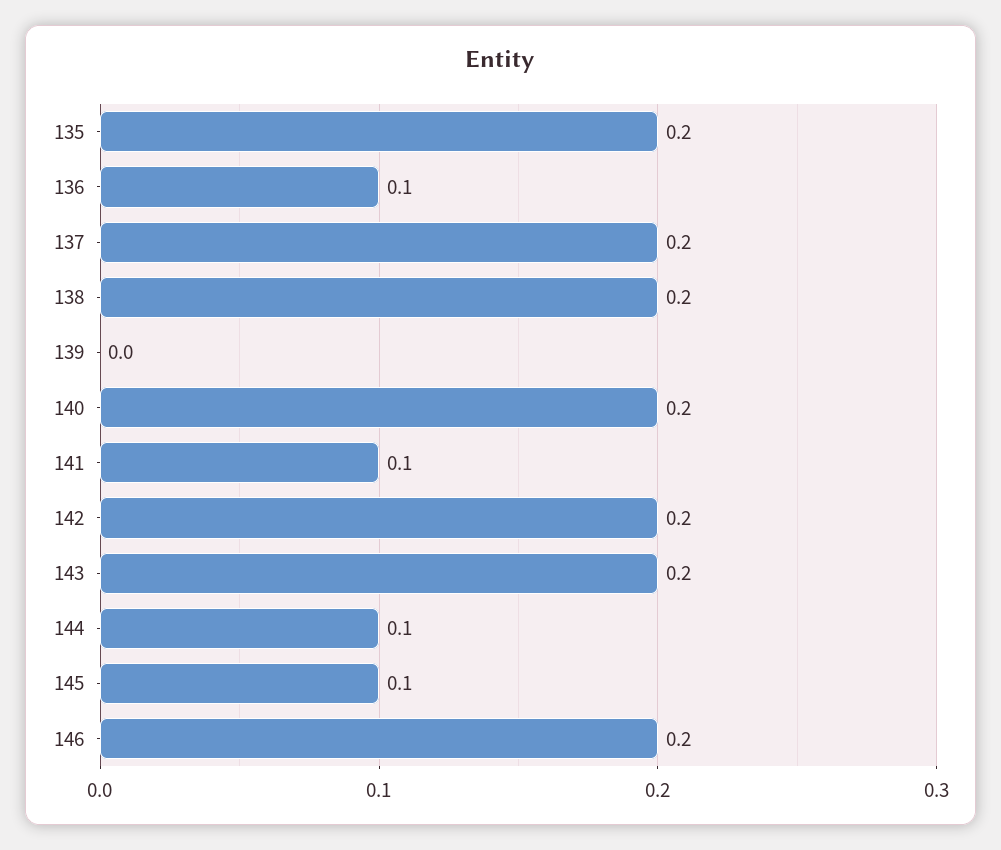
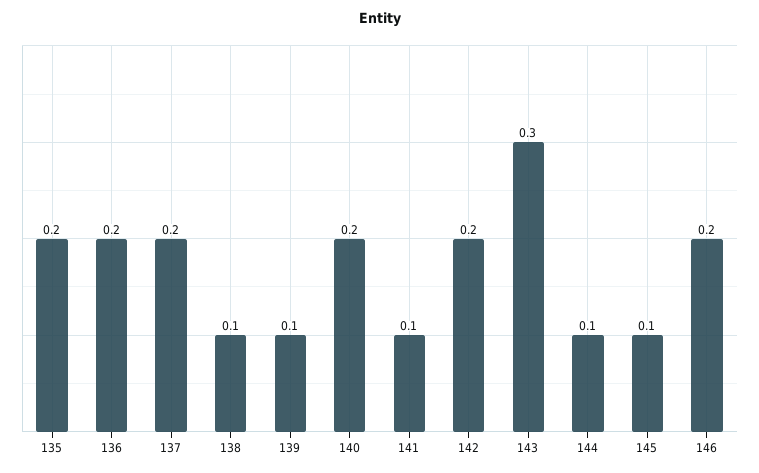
  {
    "135": 0.2,
-   "136": 0.1,
+   "136": 0.2,
    "137": 0.2,
-   "138": 0.2,
+   "138": 0.1,
-   "139": 0,
+   "139": 0.1,
    "140": 0.2,
    "141": 0.1,
    "142": 0.2,
-   "143": 0.2,
+   "143": 0.3,
    "144": 0.1,
    "145": 0.1,
    "146": 0.2
  }

